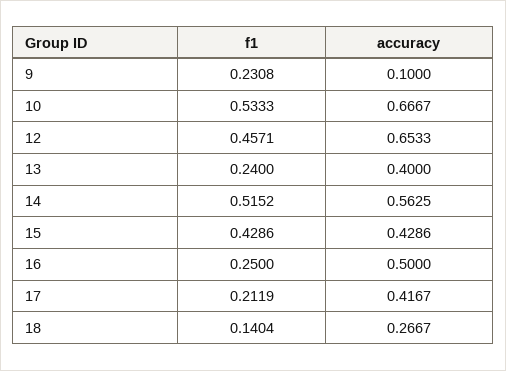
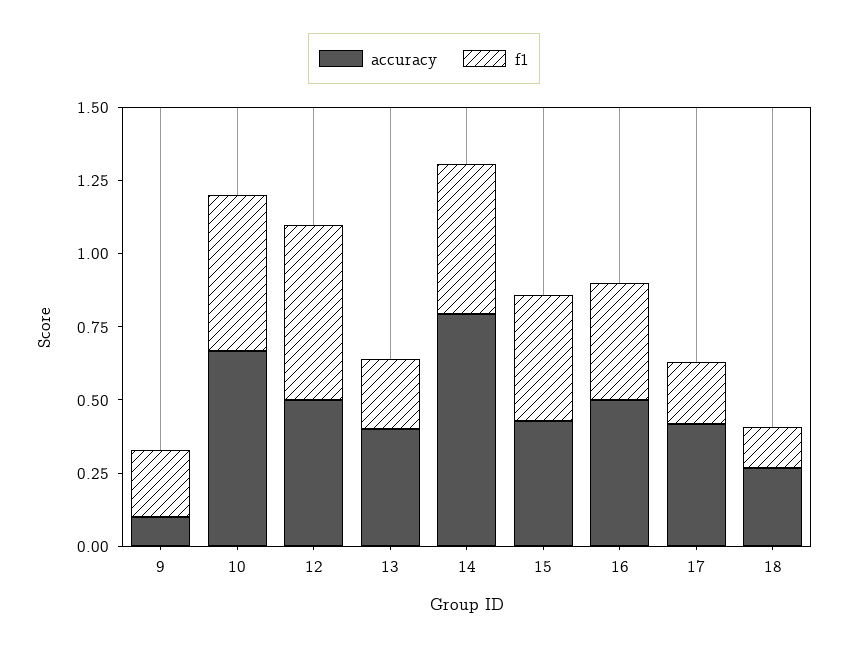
  {
    "f1": {
      "9": 0.2308,
      "10": 0.5333,
-     "12": 0.4571,
+     "12": 0.6,
      "13": 0.24,
      "14": 0.5152,
      "15": 0.4286,
-     "16": 0.25,
+     "16": 0.4,
      "17": 0.2119,
      "18": 0.1404
    },
    "accuracy": {
      "9": 0.1,
      "10": 0.6667,
-     "12": 0.6533,
+     "12": 0.5,
      "13": 0.4,
-     "14": 0.5625,
+     "14": 0.8,
      "15": 0.4286,
      "16": 0.5,
      "17": 0.4167,
      "18": 0.2667
    }
  }

